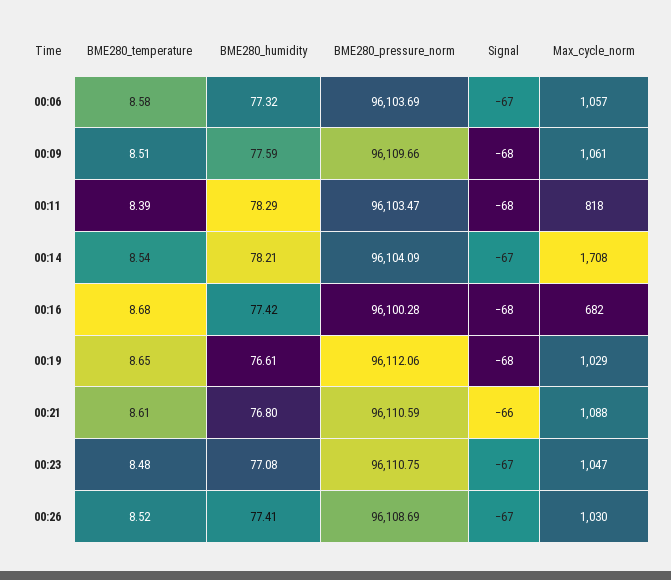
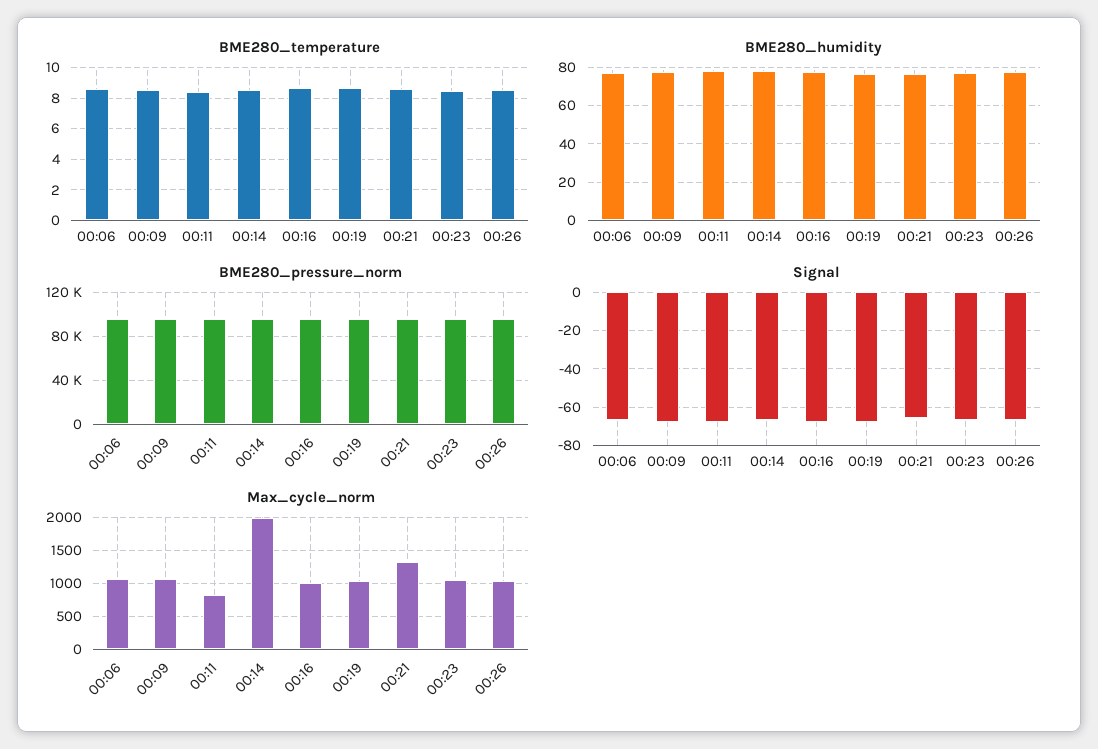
  {
    "BME280_temperature": {
      "00:06": 8.58,
      "00:09": 8.51,
      "00:11": 8.39,
      "00:14": 8.54,
      "00:16": 8.68,
      "00:19": 8.65,
      "00:21": 8.61,
      "00:23": 8.48,
      "00:26": 8.52
    },
    "BME280_humidity": {
      "00:06": 77.32,
      "00:09": 77.59,
      "00:11": 78.29,
      "00:14": 78.21,
      "00:16": 77.42,
      "00:19": 76.61,
      "00:21": 76.8,
      "00:23": 77.08,
      "00:26": 77.41
    },
    "BME280_pressure_norm": {
      "00:06": 96103.69,
      "00:09": 96109.66,
      "00:11": 96103.47,
      "00:14": 96104.09,
      "00:16": 96100.28,
      "00:19": 96112.06,
      "00:21": 96110.59,
      "00:23": 96110.75,
      "00:26": 96108.69
    },
    "Signal": {
      "00:06": -67,
      "00:09": -68,
      "00:11": -68,
      "00:14": -67,
      "00:16": -68,
      "00:19": -68,
      "00:21": -66,
      "00:23": -67,
      "00:26": -67
    },
    "Max_cycle_norm": {
      "00:06": 1057,
      "00:09": 1061,
      "00:11": 818,
-     "00:14": 1708,
+     "00:14": 2000,
-     "00:16": 682,
+     "00:16": 1000,
      "00:19": 1029,
-     "00:21": 1088,
+     "00:21": 1300,
      "00:23": 1047,
      "00:26": 1030
    }
  }

